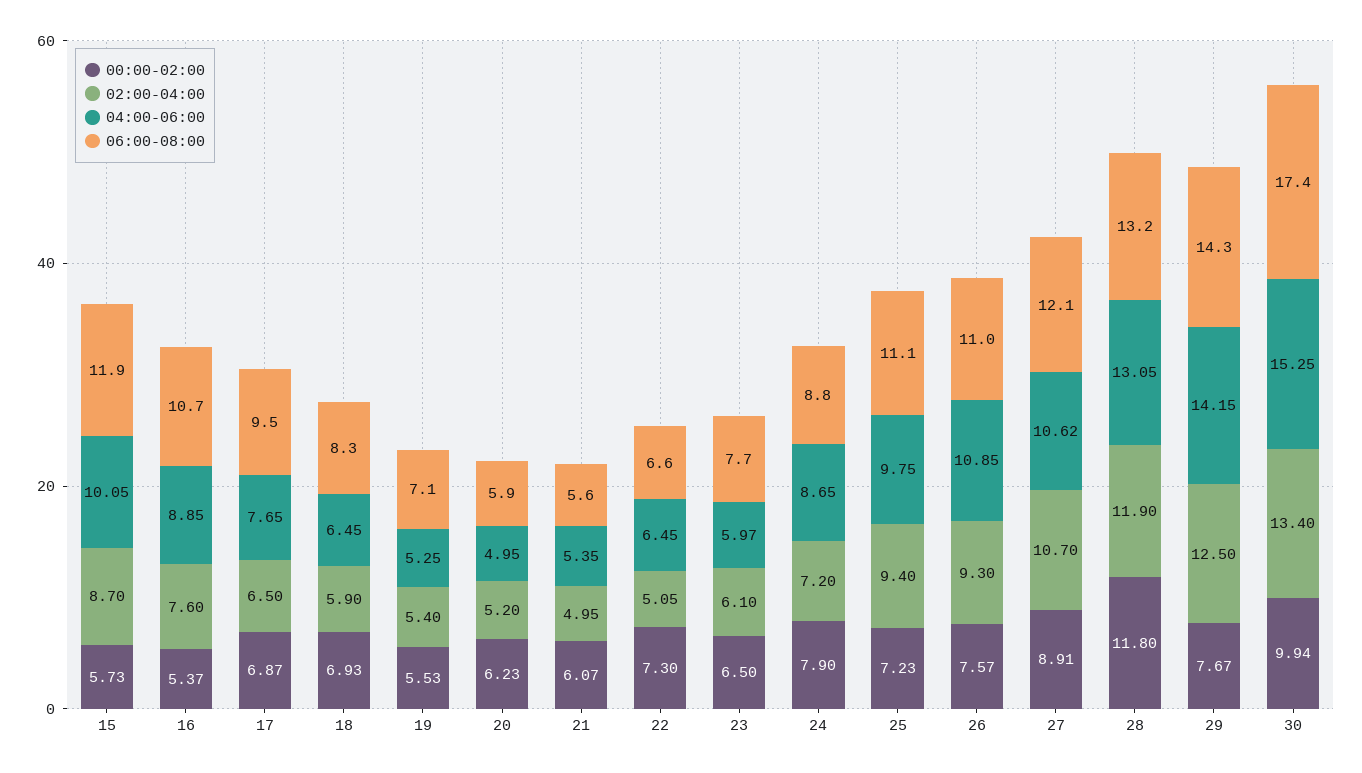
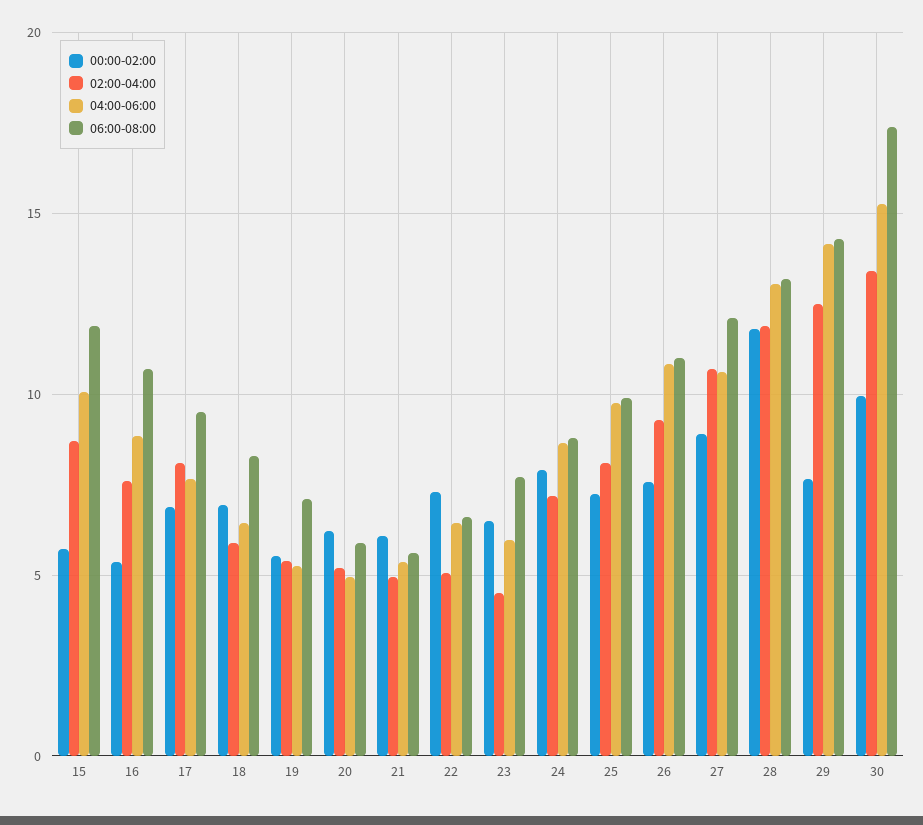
  {
    "00:00-02:00": {
      "15": 5.73,
      "16": 5.37,
      "17": 6.87,
      "18": 6.93,
      "19": 5.53,
      "20": 6.23,
      "21": 6.07,
      "22": 7.3,
      "23": 6.5,
      "24": 7.9,
      "25": 7.23,
      "26": 7.57,
      "27": 8.91,
      "28": 11.8,
      "29": 7.67,
      "30": 9.94
    },
    "02:00-04:00": {
      "15": 8.7,
      "16": 7.6,
-     "17": 6.5,
+     "17": 8,
      "18": 5.9,
      "19": 5.4,
      "20": 5.2,
      "21": 4.95,
      "22": 5.05,
-     "23": 6.1,
+     "23": 4.5,
      "24": 7.2,
-     "25": 9.4,
+     "25": 8,
      "26": 9.3,
      "27": 10.7,
      "28": 11.9,
      "29": 12.5,
      "30": 13.4
    },
    "04:00-06:00": {
      "15": 10.05,
      "16": 8.85,
      "17": 7.65,
      "18": 6.45,
      "19": 5.25,
      "20": 4.95,
      "21": 5.35,
      "22": 6.45,
      "23": 5.97,
      "24": 8.65,
      "25": 9.75,
      "26": 10.85,
      "27": 10.62,
      "28": 13.05,
      "29": 14.15,
      "30": 15.25
    },
    "06:00-08:00": {
      "15": 11.9,
      "16": 10.7,
      "17": 9.5,
      "18": 8.3,
      "19": 7.1,
      "20": 5.9,
      "21": 5.6,
      "22": 6.6,
      "23": 7.7,
      "24": 8.8,
-     "25": 11.1,
+     "25": 10,
      "26": 11,
      "27": 12.1,
      "28": 13.2,
      "29": 14.3,
      "30": 17.4
    }
  }

